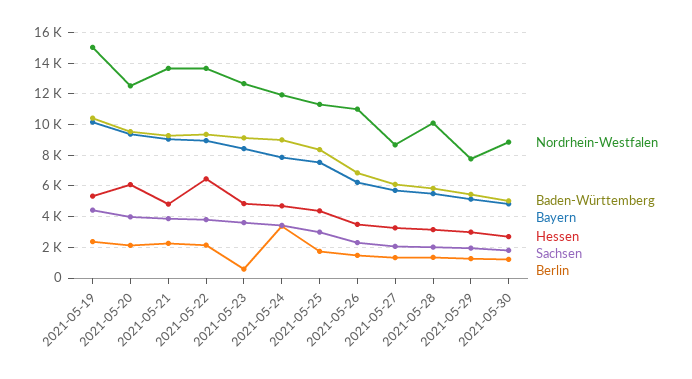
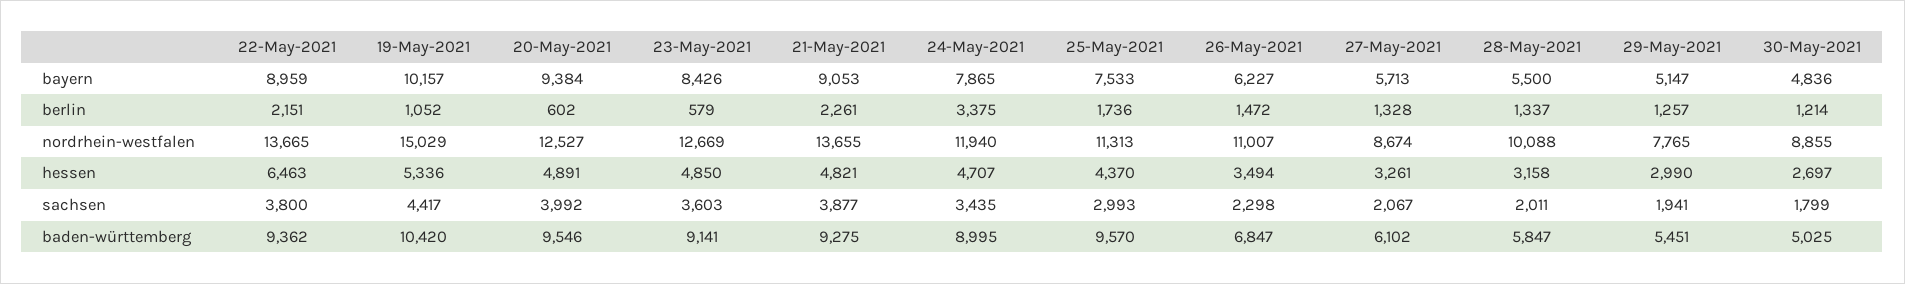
  {
    "Nordrhein-Westfalen": {
      "2021-05-19": 15029,
      "2021-05-20": 12527,
      "2021-05-21": 13655,
      "2021-05-22": 13665,
      "2021-05-23": 12669,
      "2021-05-24": 11940,
      "2021-05-25": 11313,
      "2021-05-26": 11007,
      "2021-05-27": 8674,
      "2021-05-28": 10088,
      "2021-05-29": 7765,
      "2021-05-30": 8855
    },
    "Baden-Württemberg": {
      "2021-05-19": 10420,
      "2021-05-20": 9546,
      "2021-05-21": 9275,
      "2021-05-22": 9362,
      "2021-05-23": 9141,
      "2021-05-24": 8995,
-     "2021-05-25": 8500,
+     "2021-05-25": 9570,
      "2021-05-26": 6847,
      "2021-05-27": 6102,
      "2021-05-28": 5847,
      "2021-05-29": 5451,
      "2021-05-30": 5025
    },
    "Bayern": {
      "2021-05-19": 10157,
      "2021-05-20": 9384,
      "2021-05-21": 9053,
      "2021-05-22": 8959,
      "2021-05-23": 8426,
      "2021-05-24": 7865,
      "2021-05-25": 7533,
      "2021-05-26": 6227,
      "2021-05-27": 5713,
      "2021-05-28": 5500,
      "2021-05-29": 5147,
      "2021-05-30": 4836
    },
    "Hessen": {
      "2021-05-19": 5336,
-     "2021-05-20": 6000,
+     "2021-05-20": 4891,
      "2021-05-21": 4821,
      "2021-05-22": 6463,
      "2021-05-23": 4850,
      "2021-05-24": 4707,
      "2021-05-25": 4370,
      "2021-05-26": 3494,
      "2021-05-27": 3261,
      "2021-05-28": 3158,
      "2021-05-29": 2990,
      "2021-05-30": 2697
    },
    "Sachsen": {
      "2021-05-19": 4417,
      "2021-05-20": 3992,
      "2021-05-21": 3877,
      "2021-05-22": 3800,
      "2021-05-23": 3603,
      "2021-05-24": 3435,
      "2021-05-25": 2993,
      "2021-05-26": 2298,
      "2021-05-27": 2067,
      "2021-05-28": 2011,
      "2021-05-29": 1941,
      "2021-05-30": 1799
    },
    "Berlin": {
-     "2021-05-19": 2500,
+     "2021-05-19": 1052,
-     "2021-05-20": 2000,
+     "2021-05-20": 602,
      "2021-05-21": 2261,
      "2021-05-22": 2151,
      "2021-05-23": 579,
      "2021-05-24": 3375,
      "2021-05-25": 1736,
      "2021-05-26": 1472,
      "2021-05-27": 1328,
      "2021-05-28": 1337,
      "2021-05-29": 1257,
      "2021-05-30": 1214
    }
  }

